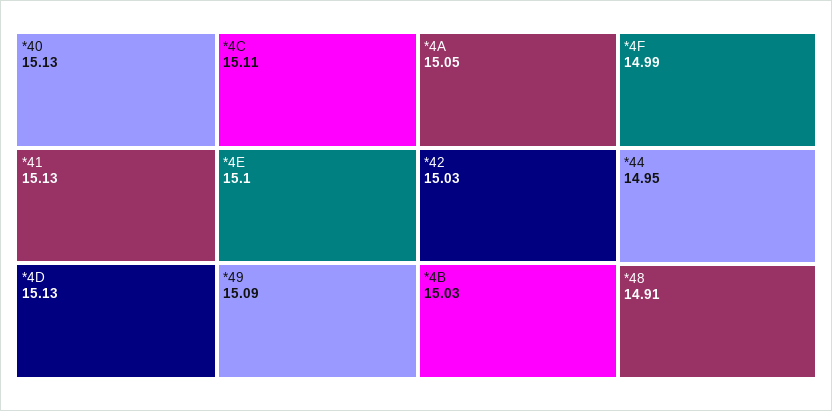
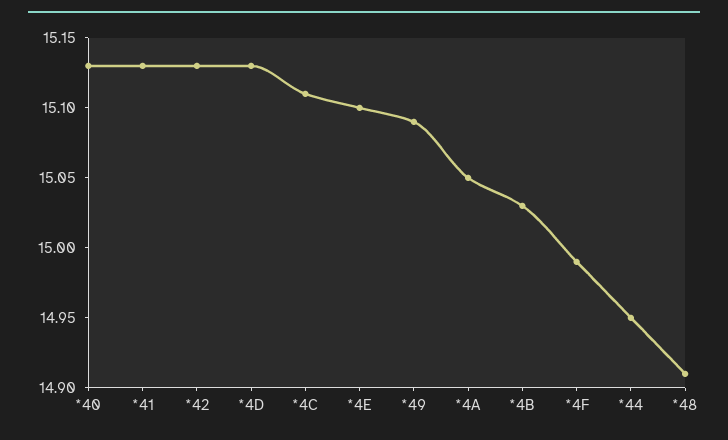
  {
    "*40": 15.13,
    "*41": 15.13,
    "*4D": 15.13,
    "*4C": 15.11,
    "*4E": 15.1,
    "*49": 15.09,
    "*4A": 15.05,
-   "*42": 15.03,
+   "*42": 15.13,
    "*4B": 15.03,
    "*4F": 14.99,
    "*44": 14.95,
    "*48": 14.91
  }

